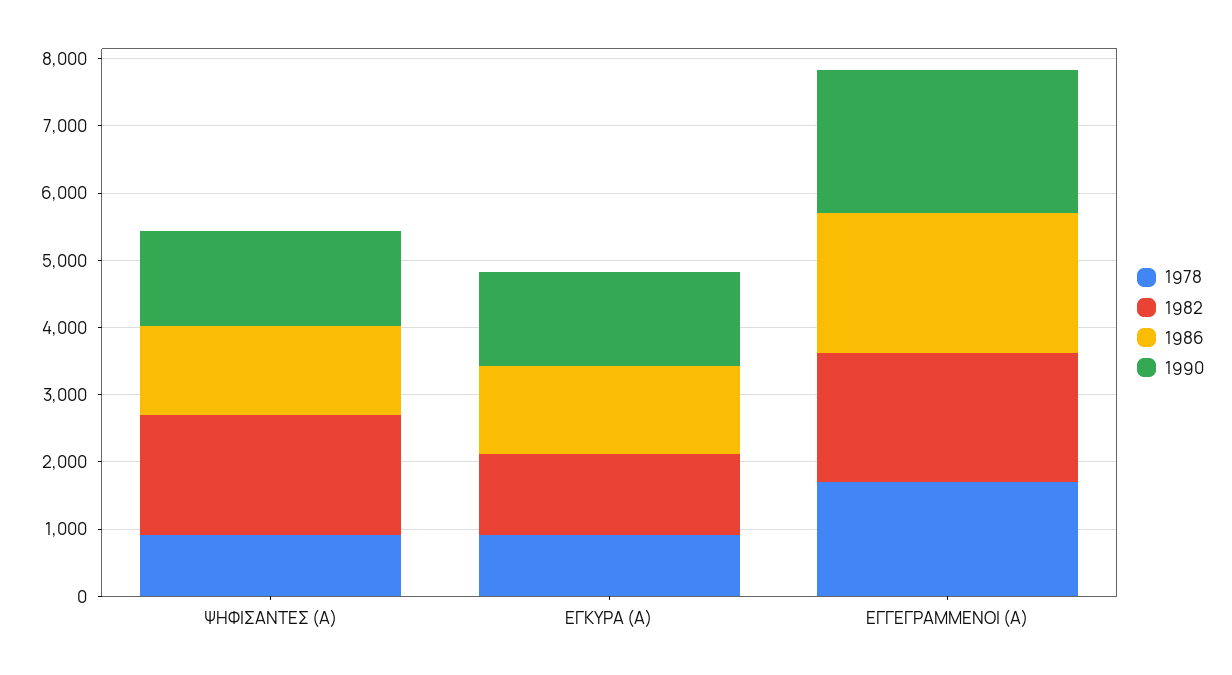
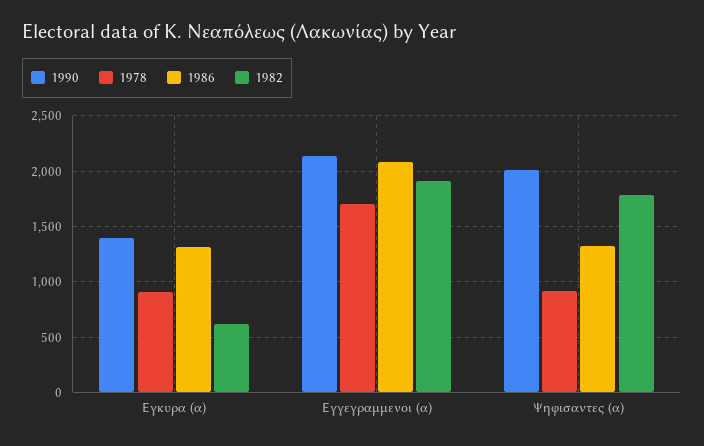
  {
    "1978": {
      "ΨΗΦΙΣΑΝΤΕΣ (Α)": 900,
      "ΕΓΚΥΡΑ (Α)": 900,
      "ΕΓΓΕΓΡΑΜΜΕΝΟΙ (Α)": 1700
    },
    "1982": {
      "ΨΗΦΙΣΑΝΤΕΣ (Α)": 1800,
-     "ΕΓΚΥΡΑ (Α)": 1200,
+     "ΕΓΚΥΡΑ (Α)": 600,
      "ΕΓΓΕΓΡΑΜΜΕΝΟΙ (Α)": 1900
    },
    "1986": {
      "ΨΗΦΙΣΑΝΤΕΣ (Α)": 1300,
      "ΕΓΚΥΡΑ (Α)": 1300,
      "ΕΓΓΕΓΡΑΜΜΕΝΟΙ (Α)": 2100
    },
    "1990": {
-     "ΨΗΦΙΣΑΝΤΕΣ (Α)": 1400,
+     "ΨΗΦΙΣΑΝΤΕΣ (Α)": 2000,
      "ΕΓΚΥΡΑ (Α)": 1400,
      "ΕΓΓΕΓΡΑΜΜΕΝΟΙ (Α)": 2100
    }
  }

